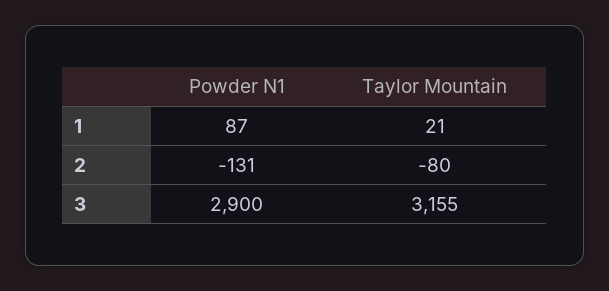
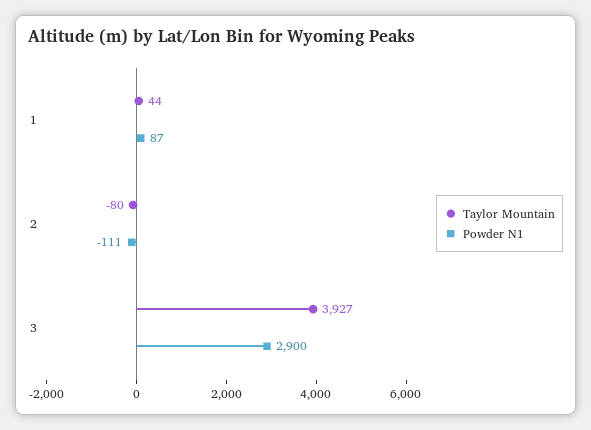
  {
    "Powder N1": {
      "1": 87,
-     "2": -131,
+     "2": -111,
      "3": 2900
    },
    "Taylor Mountain": {
-     "1": 21,
+     "1": 44,
      "2": -80,
-     "3": 3155
+     "3": 3927
    }
  }

